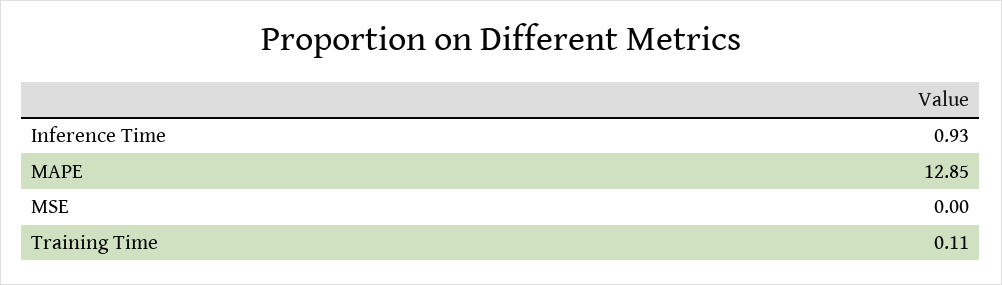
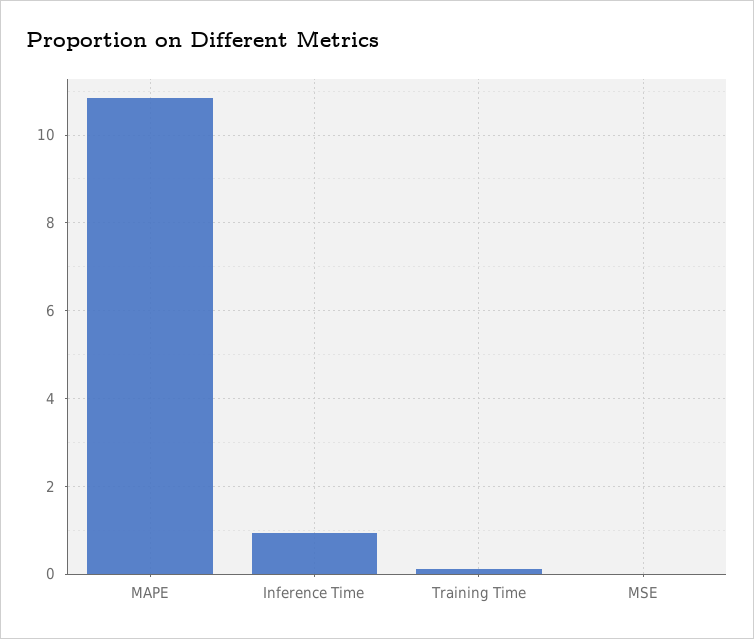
  {
    "Inference Time": 0.93,
-   "MAPE": 12.85,
+   "MAPE": 10.8,
    "MSE": 0,
    "Training Time": 0.11
  }

